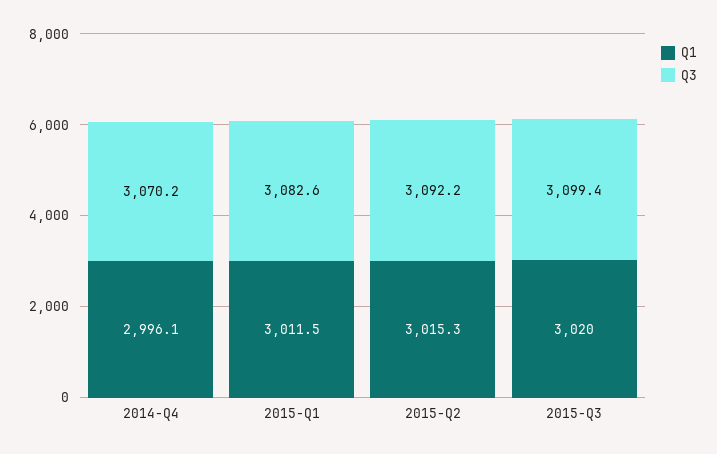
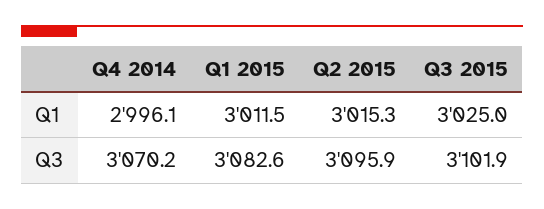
  {
    "Q1": {
      "2014-Q4": 2996.1,
      "2015-Q1": 3011.5,
      "2015-Q2": 3015.3,
-     "2015-Q3": 3020
+     "2015-Q3": 3025
    },
    "Q3": {
      "2014-Q4": 3070.2,
      "2015-Q1": 3082.6,
-     "2015-Q2": 3092.2,
+     "2015-Q2": 3095.9,
-     "2015-Q3": 3099.4
+     "2015-Q3": 3101.9
    }
  }

